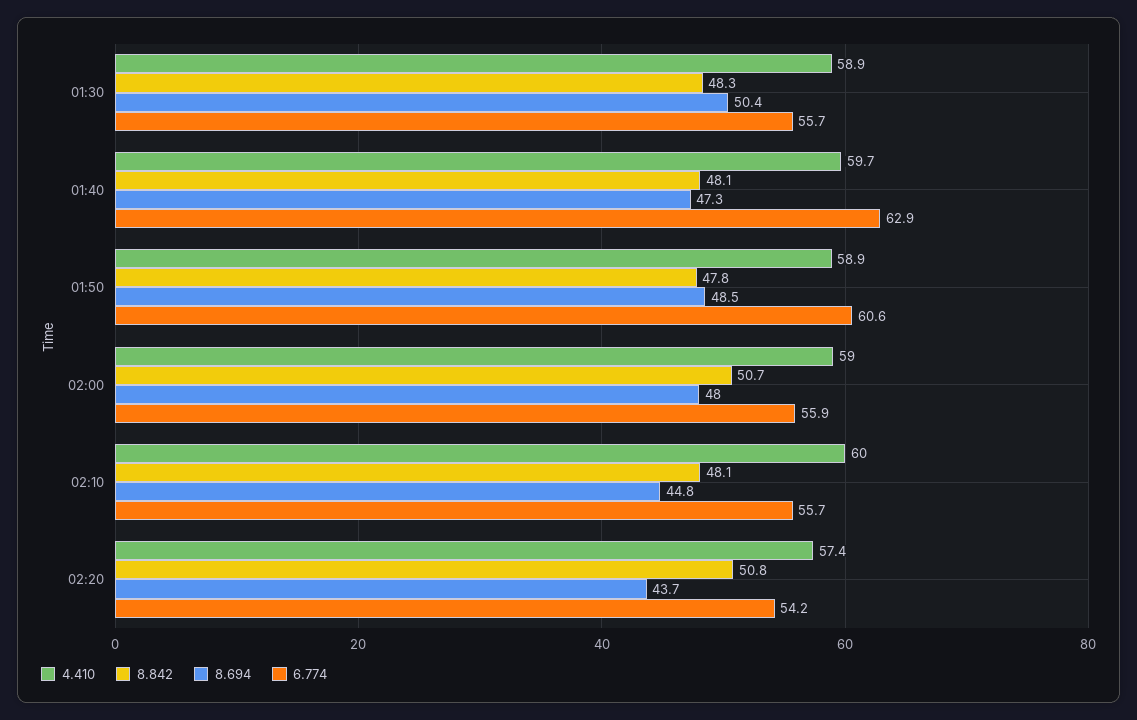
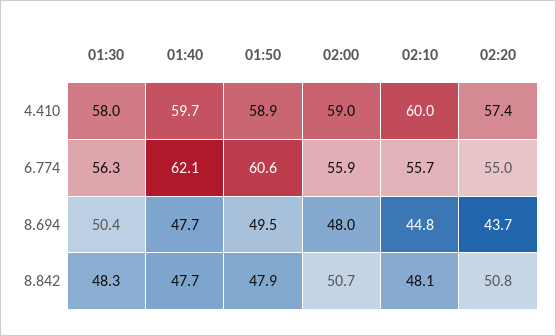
  {
    "4.410": {
-     "01:30": 58.9,
+     "01:30": 58,
      "01:40": 59.7,
      "01:50": 58.9,
      "02:00": 59,
      "02:10": 60,
      "02:20": 57.4
    },
    "8.842": {
      "01:30": 48.3,
-     "01:40": 48.1,
+     "01:40": 47.7,
-     "01:50": 47.8,
+     "01:50": 47.9,
      "02:00": 50.7,
      "02:10": 48.1,
      "02:20": 50.8
    },
    "8.694": {
      "01:30": 50.4,
-     "01:40": 47.3,
+     "01:40": 47.7,
-     "01:50": 48.5,
+     "01:50": 49.5,
      "02:00": 48,
      "02:10": 44.8,
      "02:20": 43.7
    },
    "6.774": {
-     "01:30": 55.7,
+     "01:30": 56.3,
-     "01:40": 62.9,
+     "01:40": 62.1,
      "01:50": 60.6,
      "02:00": 55.9,
      "02:10": 55.7,
-     "02:20": 54.2
+     "02:20": 55
    }
  }

